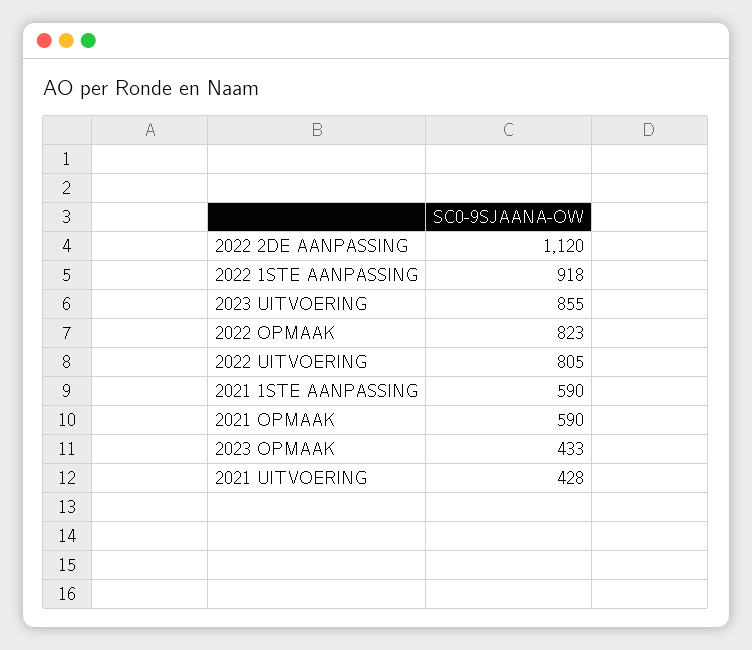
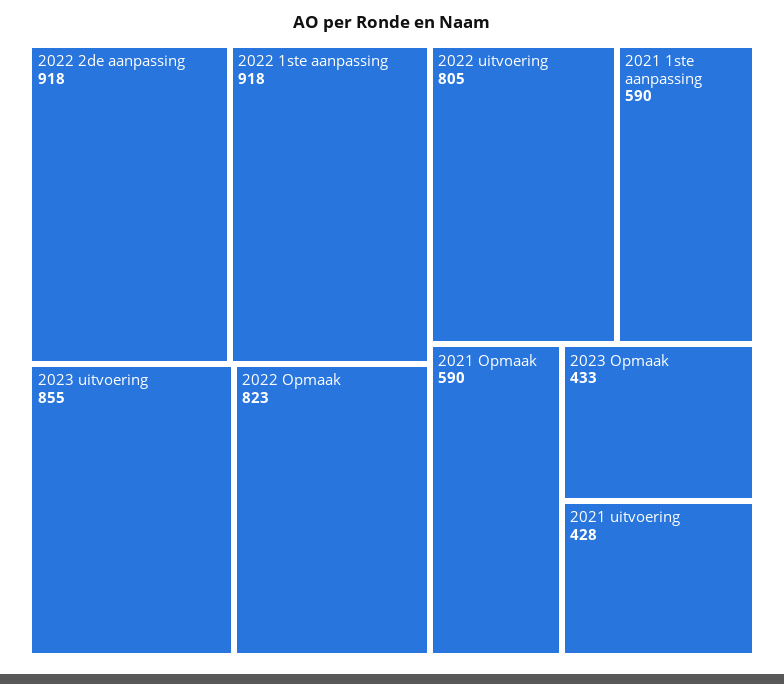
  {
-   "2022 2DE AANPASSING": 1120,
+   "2022 2DE AANPASSING": 918,
    "2022 1STE AANPASSING": 918,
    "2023 UITVOERING": 855,
    "2022 OPMAAK": 823,
    "2022 UITVOERING": 805,
    "2021 1STE AANPASSING": 590,
    "2021 OPMAAK": 590,
    "2023 OPMAAK": 433,
    "2021 UITVOERING": 428
  }

